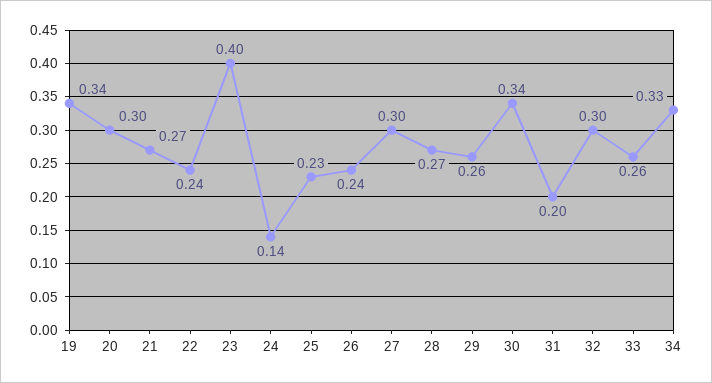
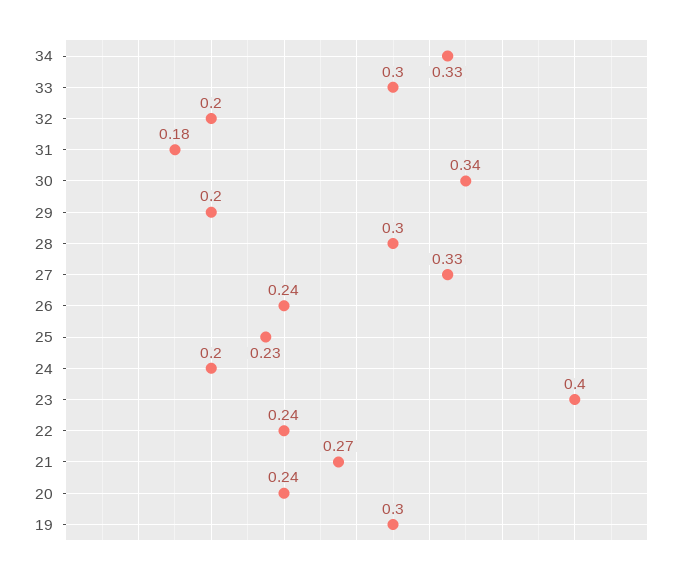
  {
-   "19": 0.34,
+   "19": 0.3,
-   "20": 0.3,
+   "20": 0.24,
    "21": 0.27,
    "22": 0.24,
    "23": 0.4,
-   "24": 0.14,
+   "24": 0.2,
    "25": 0.23,
    "26": 0.24,
-   "27": 0.3,
+   "27": 0.33,
-   "28": 0.27,
+   "28": 0.3,
-   "29": 0.26,
+   "29": 0.2,
    "30": 0.34,
-   "31": 0.2,
+   "31": 0.18,
-   "32": 0.3,
+   "32": 0.2,
-   "33": 0.26,
+   "33": 0.3,
    "34": 0.33
  }

